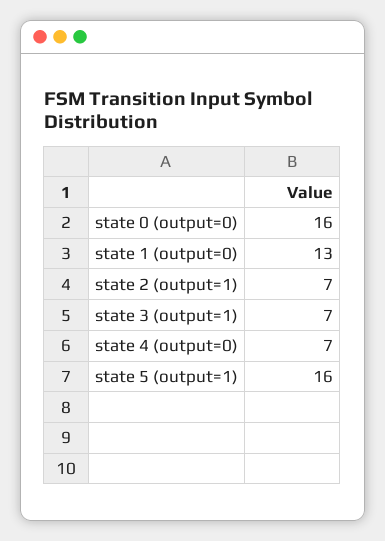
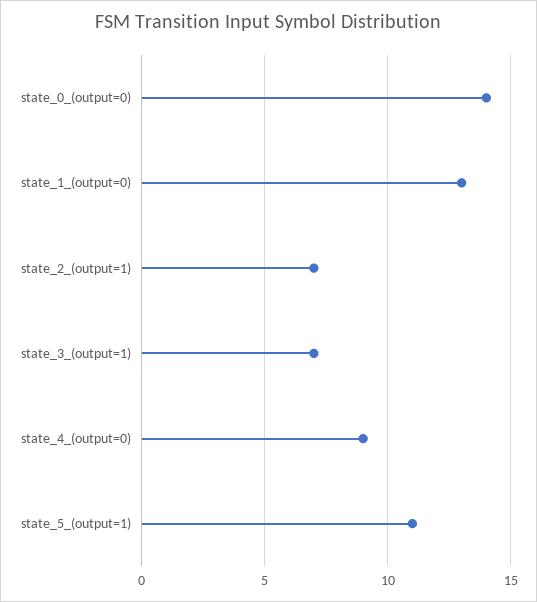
  {
-   "state 0 (output=0)": 16,
+   "state 0 (output=0)": 14,
    "state 1 (output=0)": 13,
    "state 2 (output=1)": 7,
    "state 3 (output=1)": 7,
-   "state 4 (output=0)": 7,
+   "state 4 (output=0)": 9,
-   "state 5 (output=1)": 16
+   "state 5 (output=1)": 11
  }

